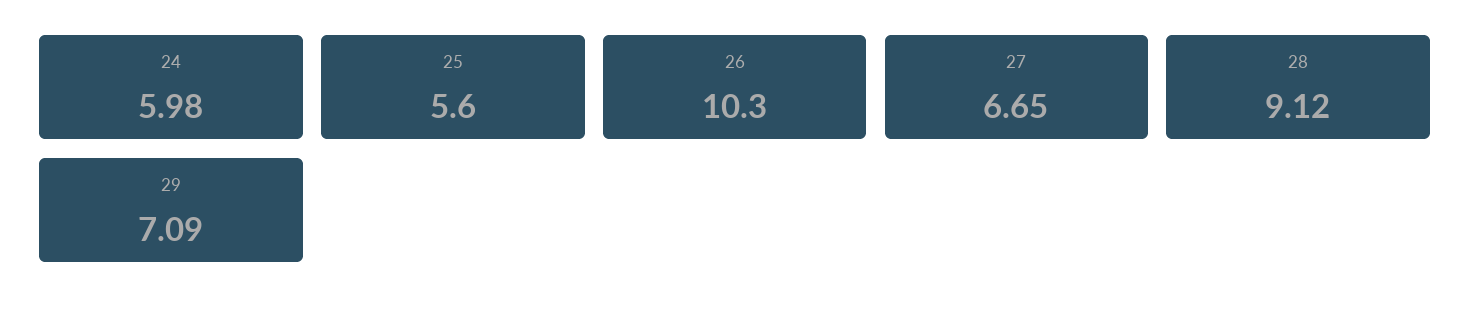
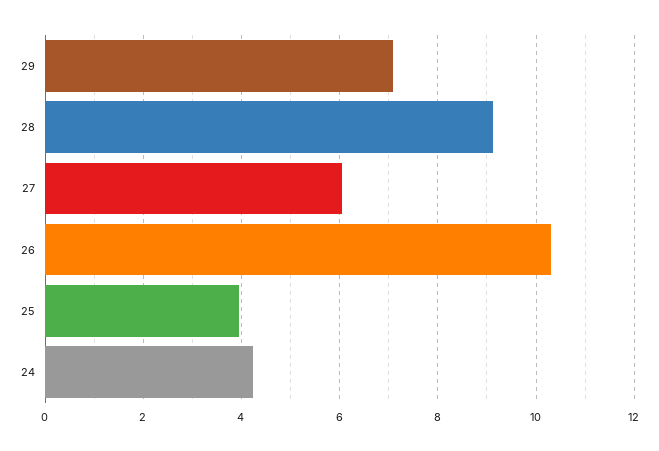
  {
-   "24": 5.98,
+   "24": 4.2,
-   "25": 5.6,
+   "25": 4,
    "26": 10.3,
-   "27": 6.65,
+   "27": 6,
    "28": 9.12,
    "29": 7.09
  }

